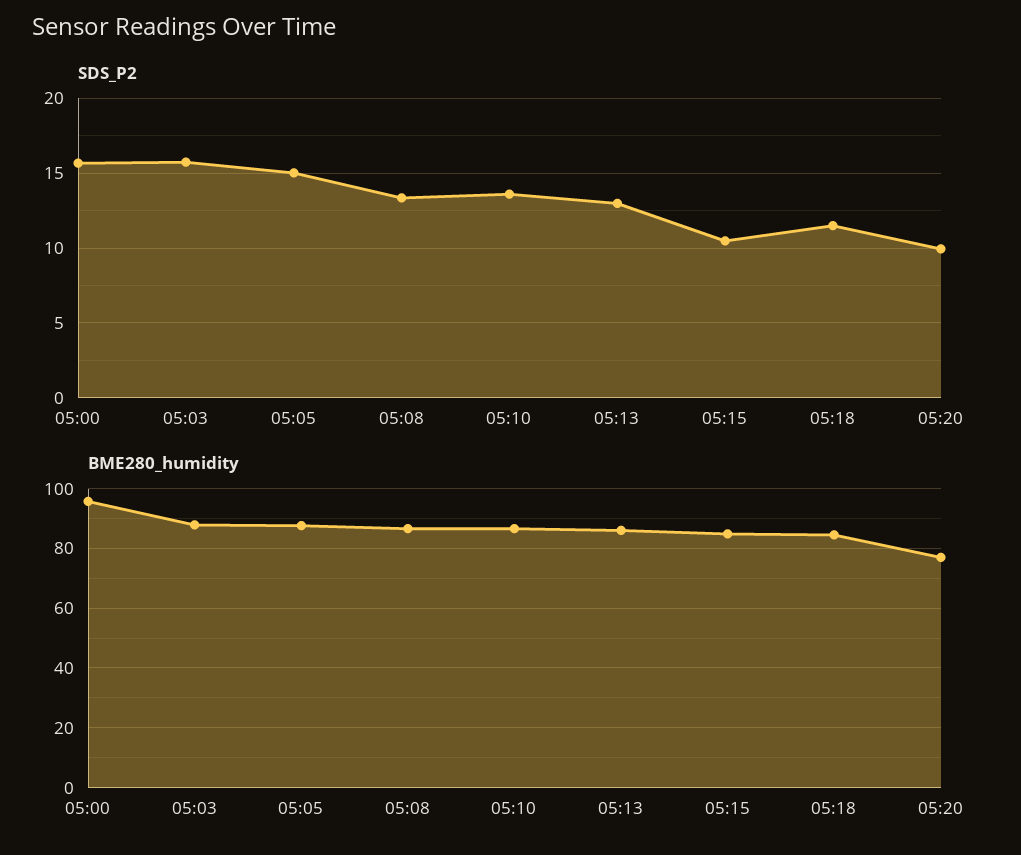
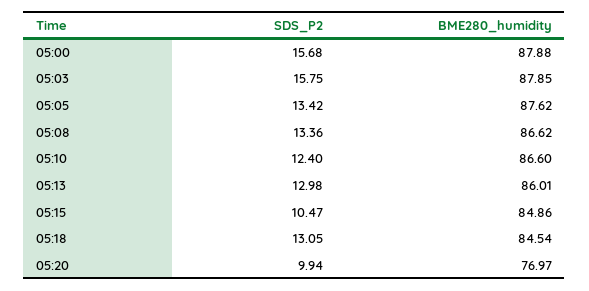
  {
    "SDS_P2": {
      "05:00": 15.68,
      "05:03": 15.75,
-     "05:05": 15,
+     "05:05": 13.42,
      "05:08": 13.36,
-     "05:10": 13.5,
+     "05:10": 12.4,
      "05:13": 12.98,
      "05:15": 10.47,
-     "05:18": 11.5,
+     "05:18": 13.05,
      "05:20": 9.94
    },
    "BME280_humidity": {
-     "05:00": 95,
+     "05:00": 87.88,
      "05:03": 87.85,
      "05:05": 87.62,
      "05:08": 86.62,
      "05:10": 86.6,
      "05:13": 86.01,
      "05:15": 84.86,
      "05:18": 84.54,
      "05:20": 76.97
    }
  }

